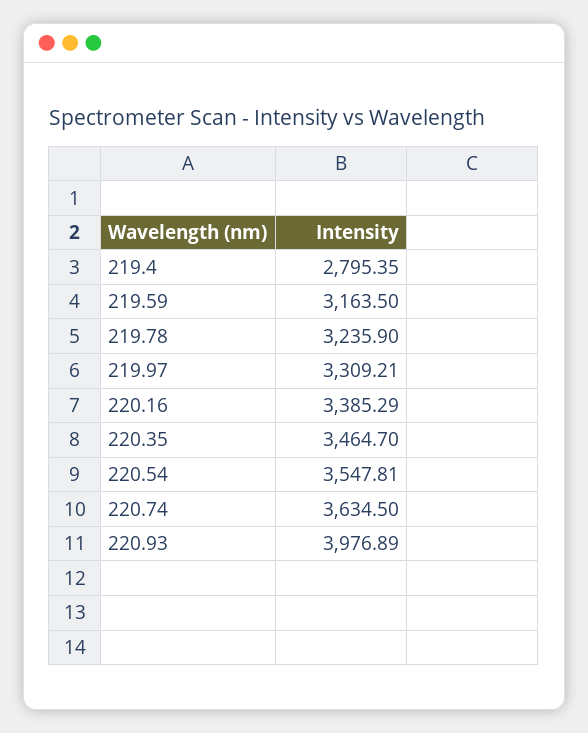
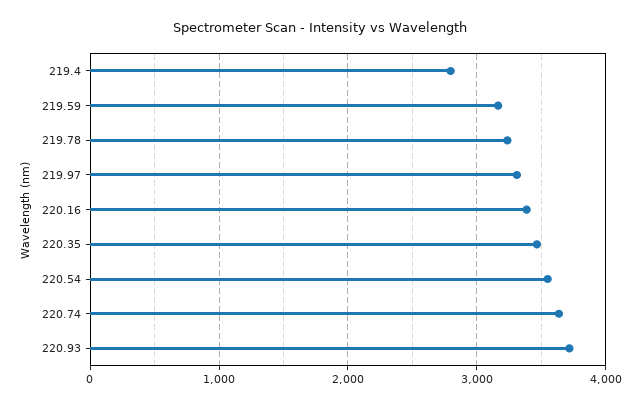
  {
    "219.4": 2795.35,
    "219.59": 3163.5,
    "219.78": 3235.9,
    "219.97": 3309.21,
    "220.16": 3385.29,
    "220.35": 3464.7,
    "220.54": 3547.81,
    "220.74": 3634.5,
-   "220.93": 3976.89
+   "220.93": 3700
  }

